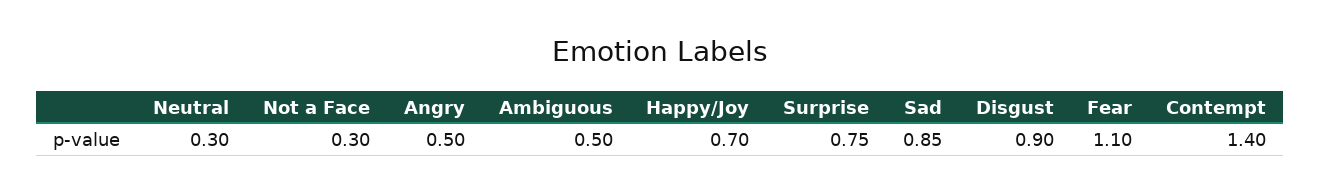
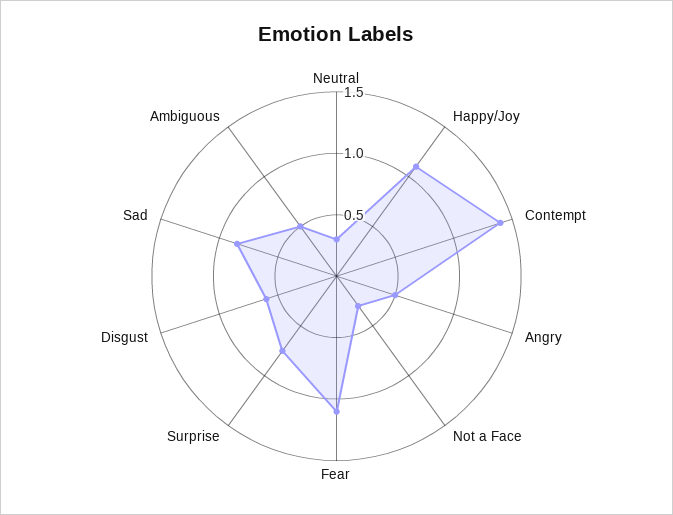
  {
    "Neutral": 0.3,
    "Not a Face": 0.3,
    "Angry": 0.5,
    "Ambiguous": 0.5,
-   "Happy/Joy": 0.7,
+   "Happy/Joy": 1.1,
    "Surprise": 0.75,
    "Sad": 0.85,
-   "Disgust": 0.9,
+   "Disgust": 0.6,
    "Fear": 1.1,
    "Contempt": 1.4
  }

